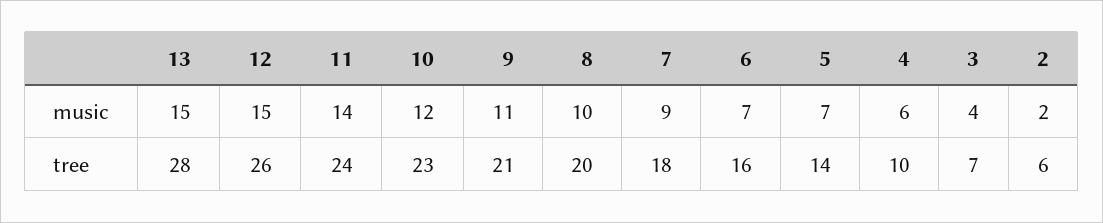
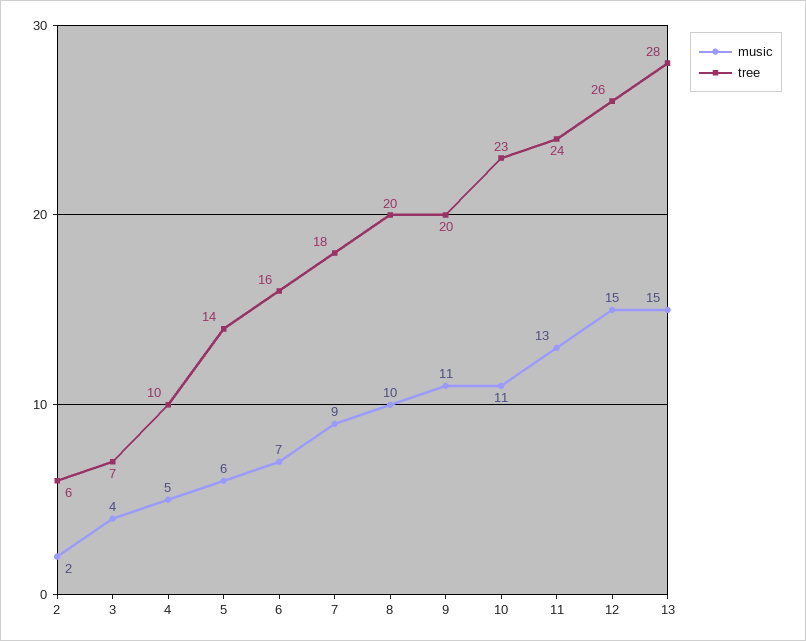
  {
    "music": {
      "13": 15,
      "12": 15,
-     "11": 14,
+     "11": 13,
-     "10": 12,
+     "10": 11,
      "9": 11,
      "8": 10,
      "7": 9,
      "6": 7,
-     "5": 7,
+     "5": 6,
-     "4": 6,
+     "4": 5,
      "3": 4,
      "2": 2
    },
    "tree": {
      "13": 28,
      "12": 26,
      "11": 24,
      "10": 23,
-     "9": 21,
+     "9": 20,
      "8": 20,
      "7": 18,
      "6": 16,
      "5": 14,
      "4": 10,
      "3": 7,
      "2": 6
    }
  }

